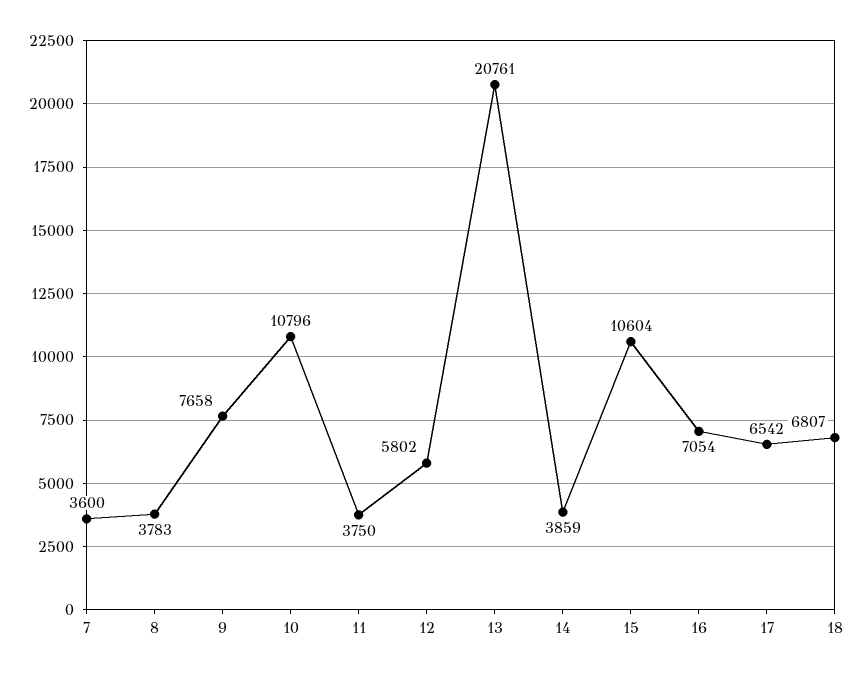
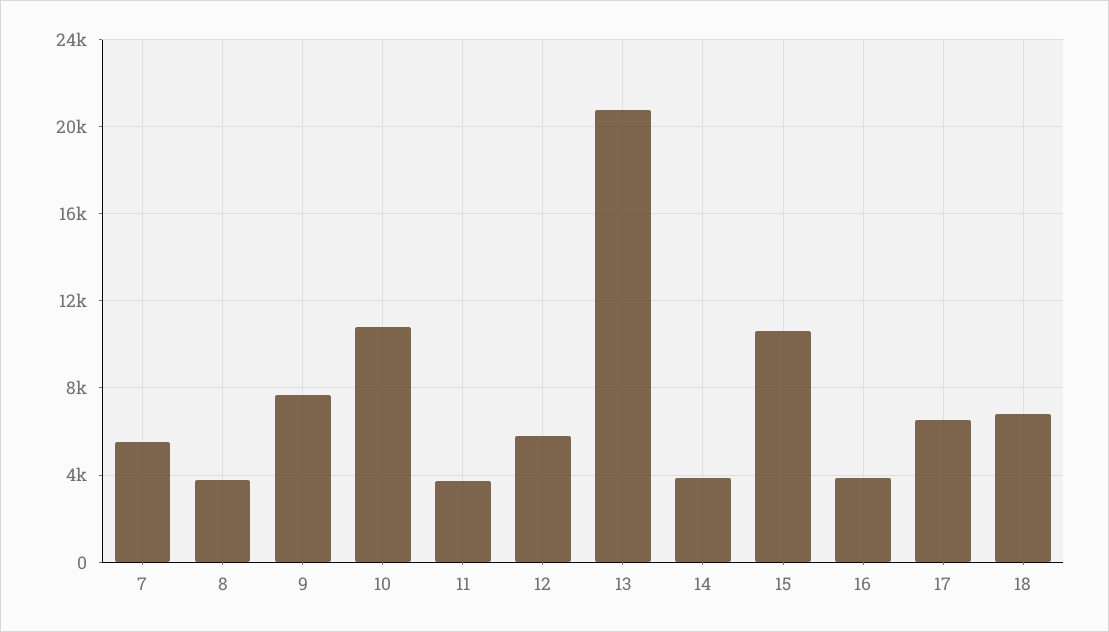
  {
-   "7": 3600,
+   "7": 5500,
    "8": 3783,
    "9": 7658,
    "10": 10796,
    "11": 3750,
    "12": 5802,
    "13": 20761,
    "14": 3859,
    "15": 10604,
-   "16": 7054,
+   "16": 4000,
    "17": 6542,
    "18": 6807
  }

